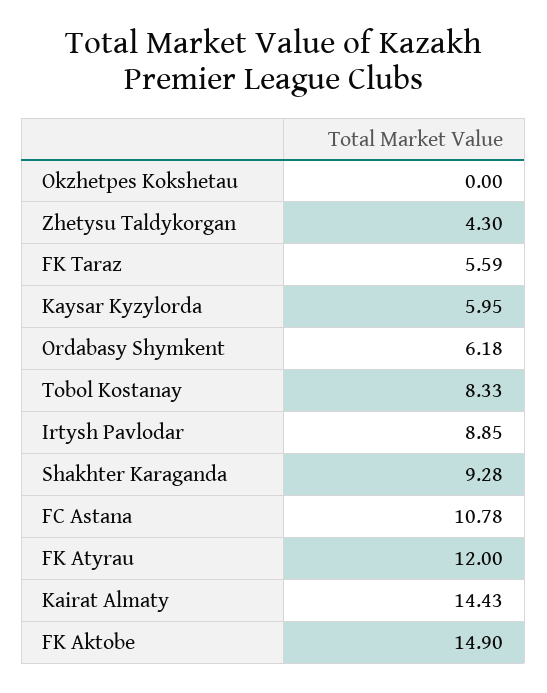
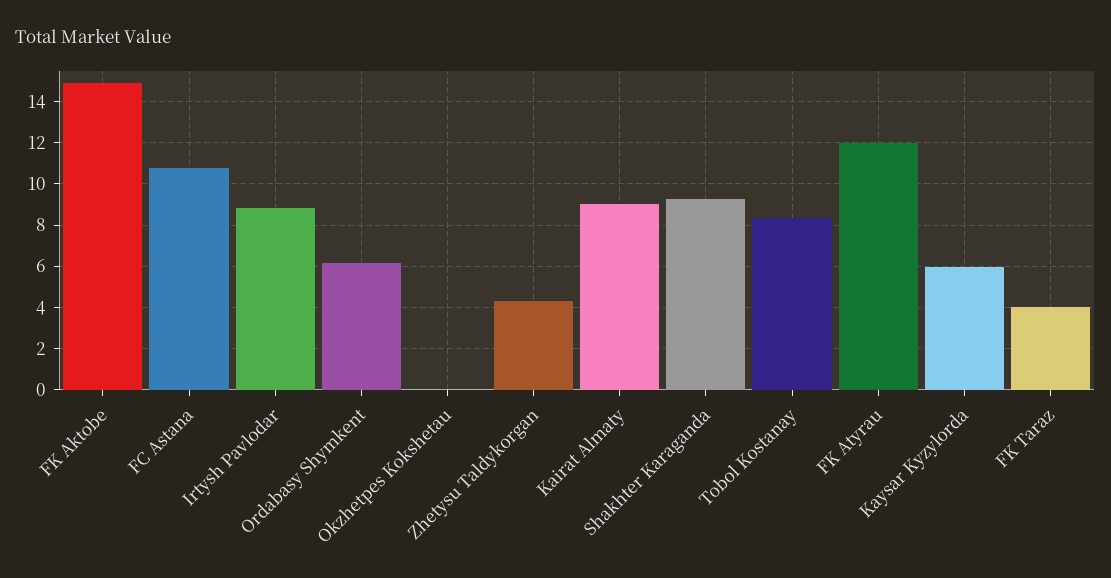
  {
    "Okzhetpes Kokshetau": 0,
    "Zhetysu Taldykorgan": 4.3,
-   "FK Taraz": 5.59,
+   "FK Taraz": 4,
    "Kaysar Kyzylorda": 5.95,
    "Ordabasy Shymkent": 6.18,
    "Tobol Kostanay": 8.33,
    "Irtysh Pavlodar": 8.85,
    "Shakhter Karaganda": 9.28,
    "FC Astana": 10.78,
    "FK Atyrau": 12,
-   "Kairat Almaty": 14.43,
+   "Kairat Almaty": 9,
    "FK Aktobe": 14.9
  }

